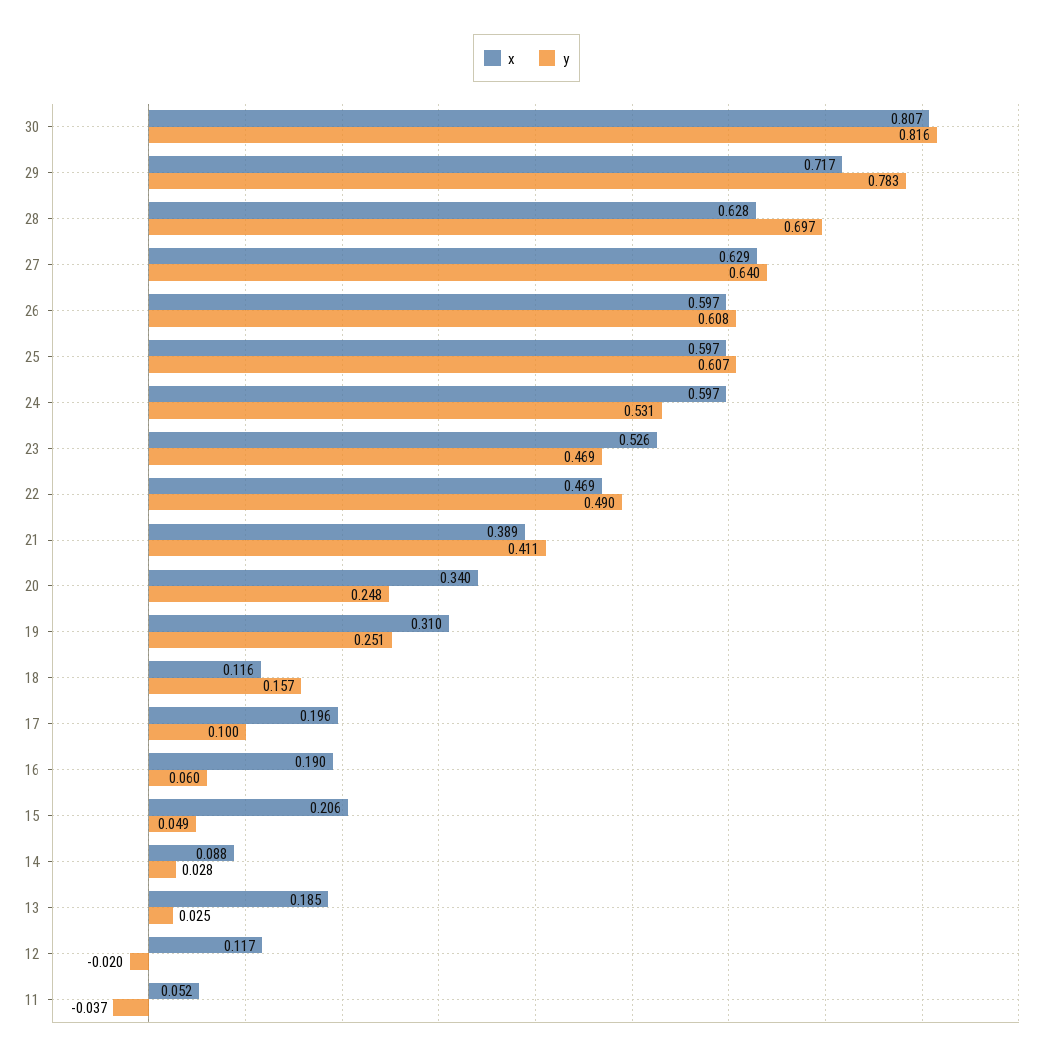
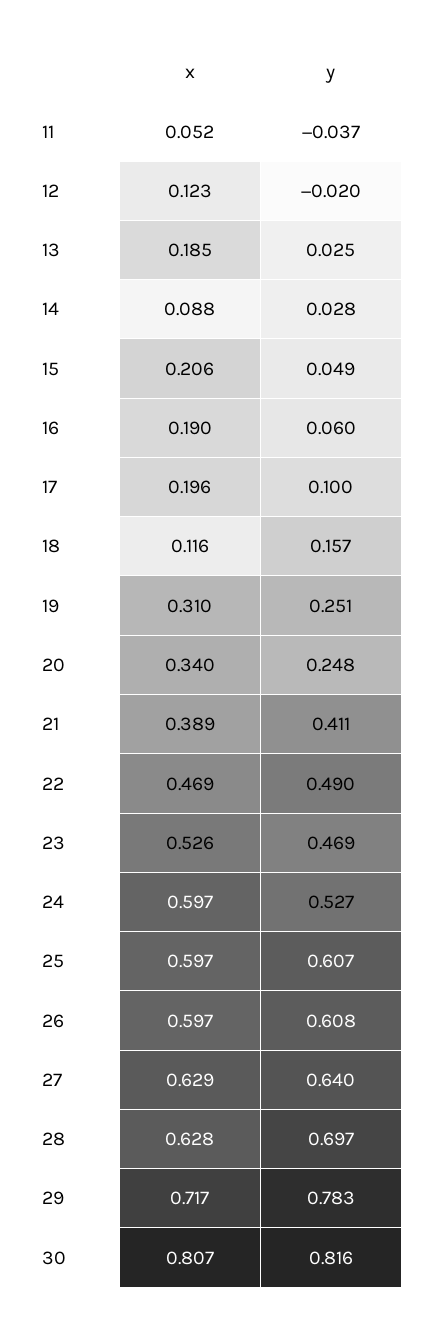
  {
    "x": {
      "30": 0.807,
      "29": 0.717,
      "28": 0.628,
      "27": 0.629,
      "26": 0.597,
      "25": 0.597,
      "24": 0.597,
      "23": 0.526,
      "22": 0.469,
      "21": 0.389,
      "20": 0.34,
      "19": 0.31,
      "18": 0.116,
      "17": 0.196,
      "16": 0.19,
      "15": 0.206,
      "14": 0.088,
      "13": 0.185,
-     "12": 0.117,
+     "12": 0.123,
      "11": 0.052
    },
    "y": {
      "30": 0.816,
      "29": 0.783,
      "28": 0.697,
      "27": 0.64,
      "26": 0.608,
      "25": 0.607,
-     "24": 0.531,
+     "24": 0.527,
      "23": 0.469,
      "22": 0.49,
      "21": 0.411,
      "20": 0.248,
      "19": 0.251,
      "18": 0.157,
      "17": 0.1,
      "16": 0.06,
      "15": 0.049,
      "14": 0.028,
      "13": 0.025,
      "12": -0.02,
      "11": -0.037
    }
  }

